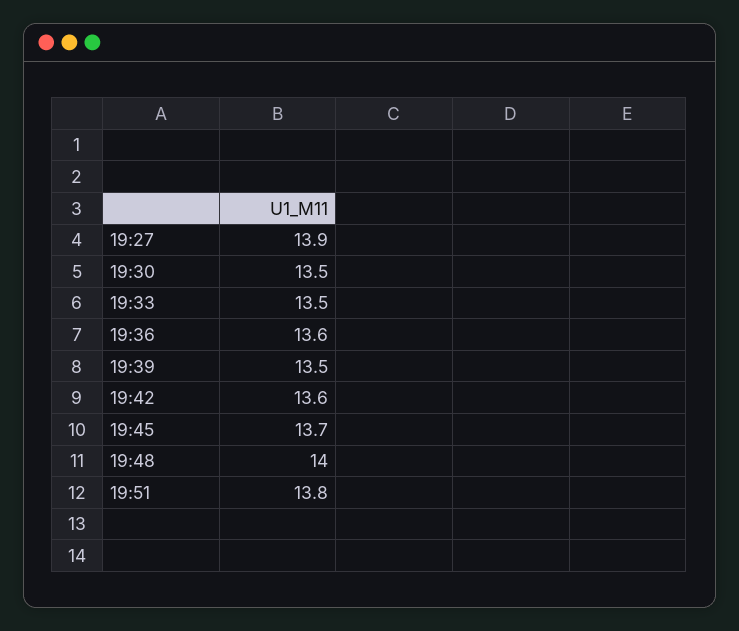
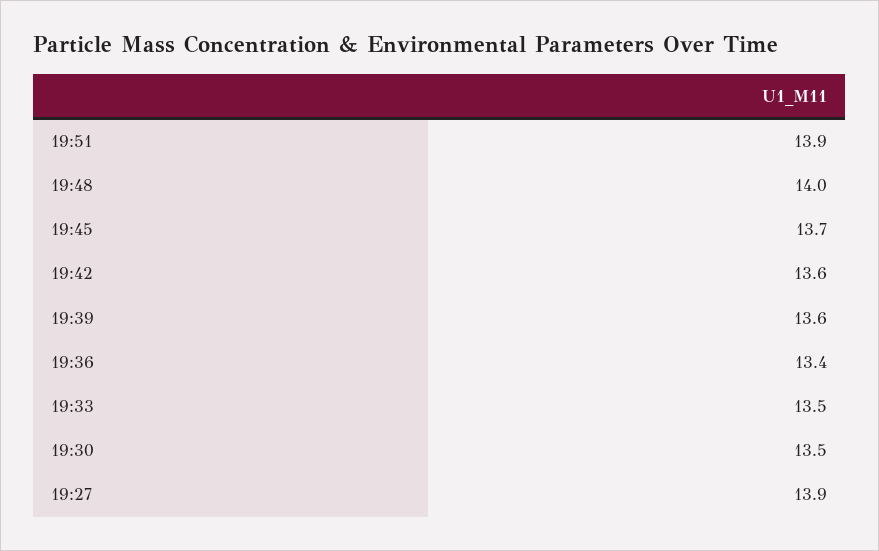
  {
    "19:27": 13.9,
    "19:30": 13.5,
    "19:33": 13.5,
-   "19:36": 13.6,
+   "19:36": 13.4,
-   "19:39": 13.5,
+   "19:39": 13.6,
    "19:42": 13.6,
    "19:45": 13.7,
    "19:48": 14,
-   "19:51": 13.8
+   "19:51": 13.9
  }

